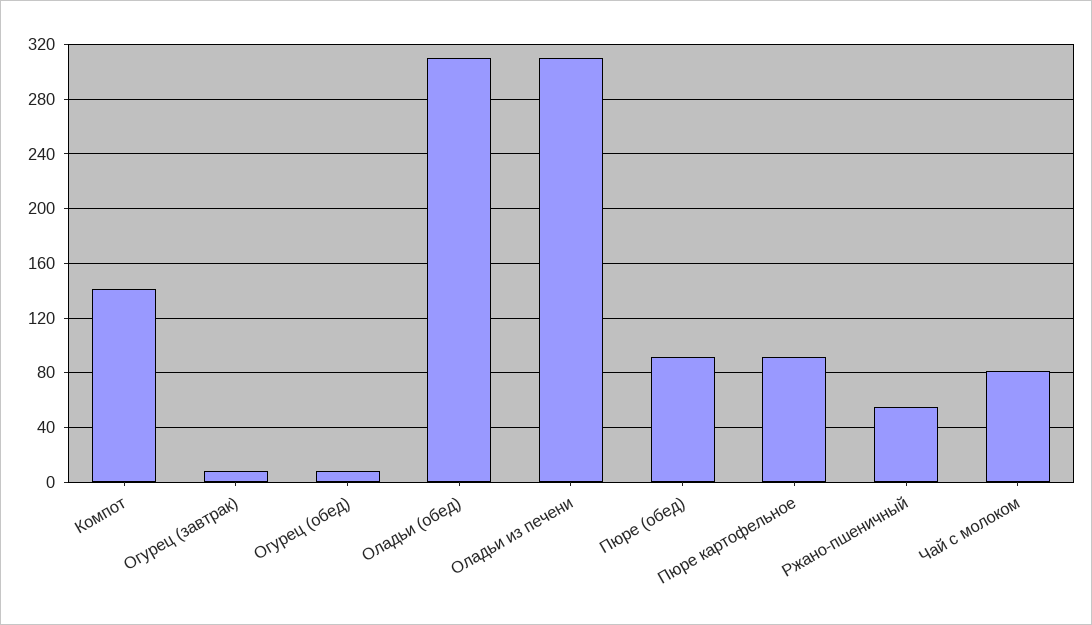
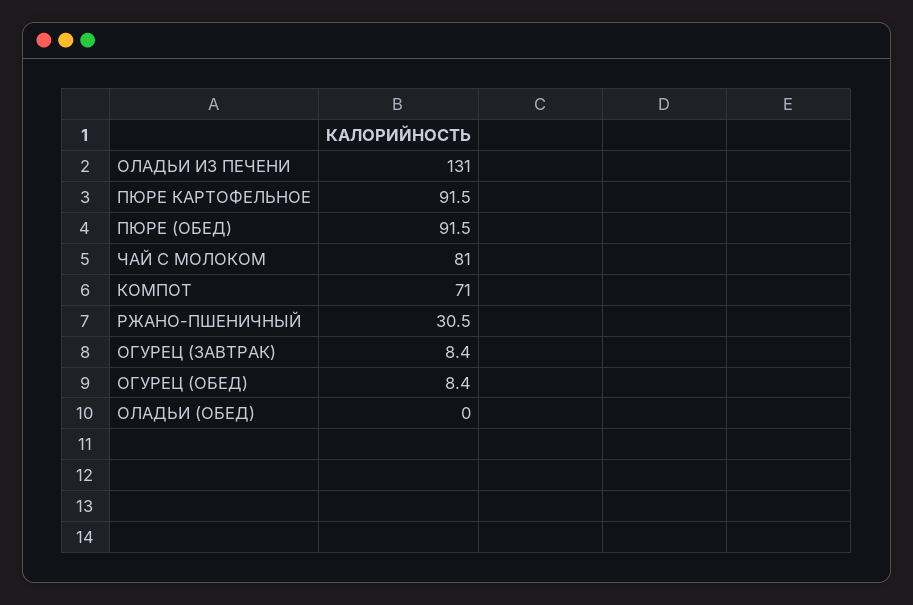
  {
-   "Компот": 140,
+   "Компот": 71,
    "Огурец (завтрак)": 8.4,
    "Огурец (обед)": 8.4,
-   "Оладьи (обед)": 310,
+   "Оладьи (обед)": 0,
-   "Оладьи из печени": 310,
+   "Оладьи из печени": 131,
    "Пюре (обед)": 91.5,
    "Пюре картофельное": 91.5,
-   "Ржано-пшеничный": 55,
+   "Ржано-пшеничный": 30.5,
    "Чай с молоком": 81
  }

